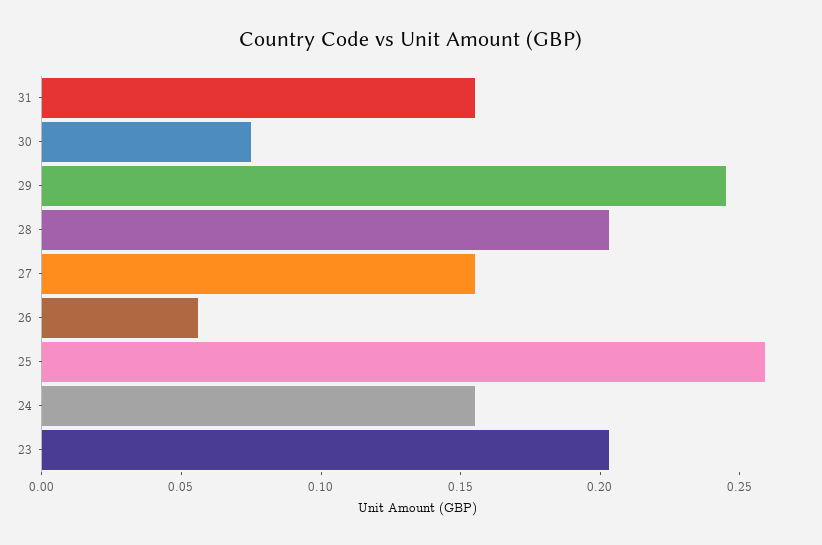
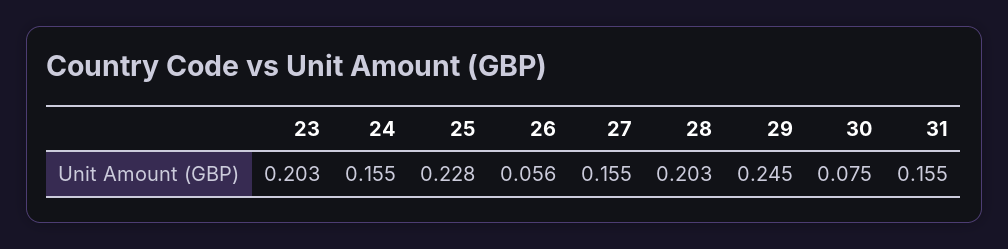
  {
    "31": 0.155,
    "30": 0.075,
    "29": 0.245,
    "28": 0.203,
    "27": 0.155,
    "26": 0.056,
-   "25": 0.26,
+   "25": 0.228,
    "24": 0.155,
    "23": 0.203
  }

